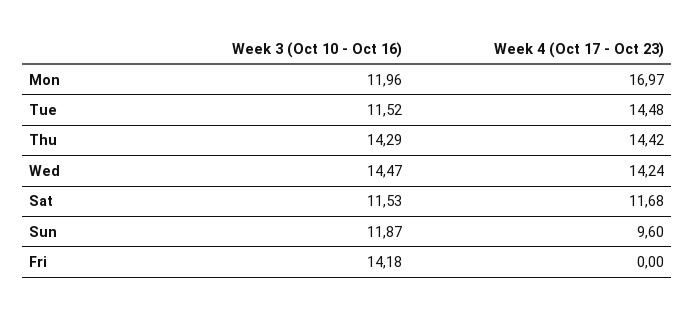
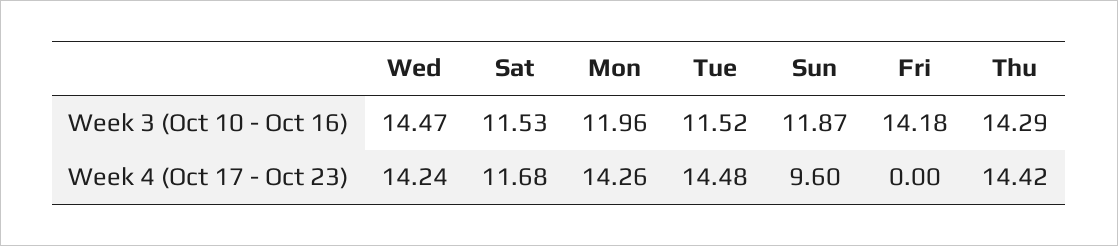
  {
    "Week 3 (Oct 10 - Oct 16)": {
      "Mon": 11.96,
      "Tue": 11.52,
      "Thu": 14.29,
      "Wed": 14.47,
      "Sat": 11.53,
      "Sun": 11.87,
      "Fri": 14.18
    },
    "Week 4 (Oct 17 - Oct 23)": {
-     "Mon": 16.97,
+     "Mon": 14.26,
      "Tue": 14.48,
      "Thu": 14.42,
      "Wed": 14.24,
      "Sat": 11.68,
      "Sun": 9.6,
      "Fri": 0
    }
  }

